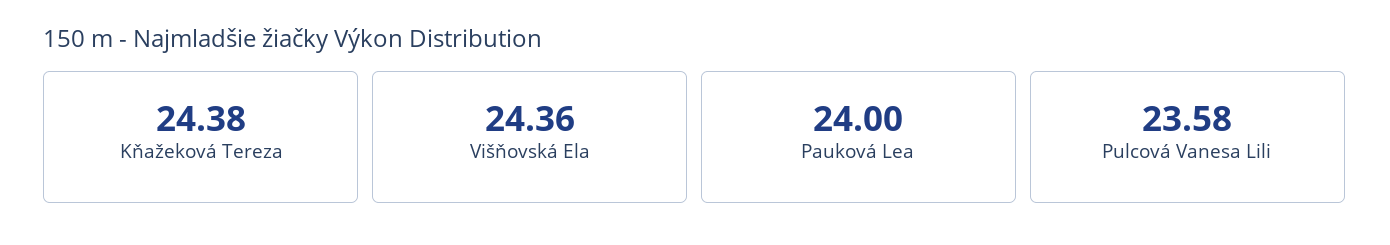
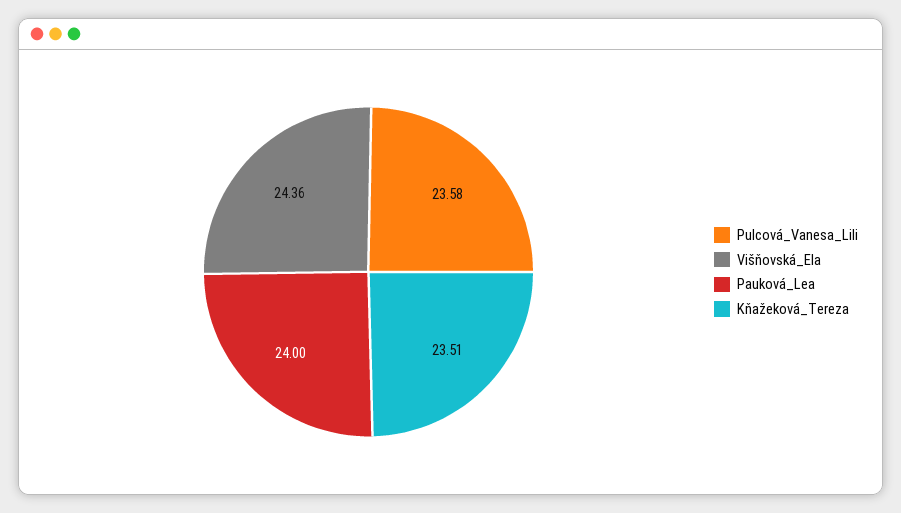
  {
-   "Kňažeková Tereza": 24.38,
+   "Kňažeková Tereza": 23.51,
    "Višňovská Ela": 24.36,
    "Pauková Lea": 24,
    "Pulcová Vanesa Lili": 23.58
  }

